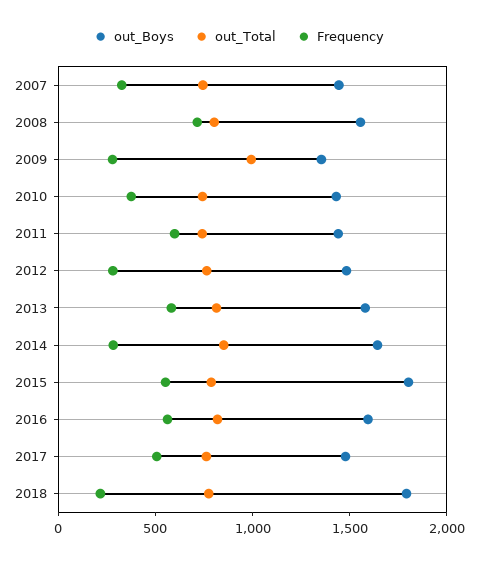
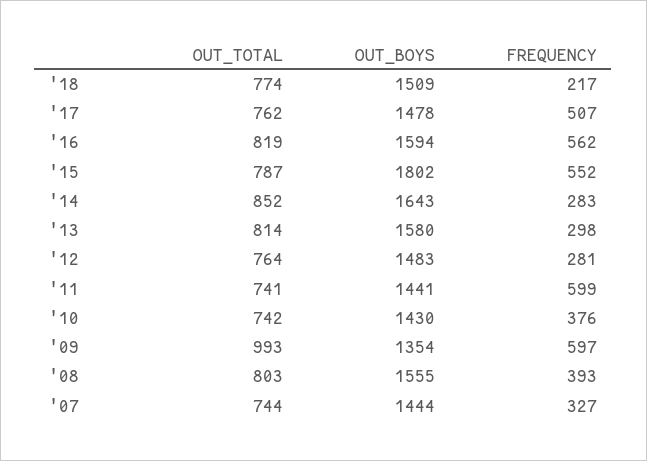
  {
    "out_Boys": {
      "2007": 1444,
      "2008": 1555,
      "2009": 1354,
      "2010": 1430,
      "2011": 1441,
      "2012": 1483,
      "2013": 1580,
      "2014": 1643,
      "2015": 1802,
      "2016": 1594,
      "2017": 1478,
-     "2018": 1800
+     "2018": 1509
    },
    "out_Total": {
      "2007": 744,
      "2008": 803,
      "2009": 993,
      "2010": 742,
      "2011": 741,
      "2012": 764,
      "2013": 814,
      "2014": 852,
      "2015": 787,
      "2016": 819,
      "2017": 762,
      "2018": 774
    },
    "Frequency": {
      "2007": 327,
-     "2008": 700,
+     "2008": 393,
-     "2009": 300,
+     "2009": 597,
      "2010": 376,
      "2011": 599,
      "2012": 281,
-     "2013": 600,
+     "2013": 298,
      "2014": 283,
      "2015": 552,
      "2016": 562,
      "2017": 507,
      "2018": 217
    }
  }

